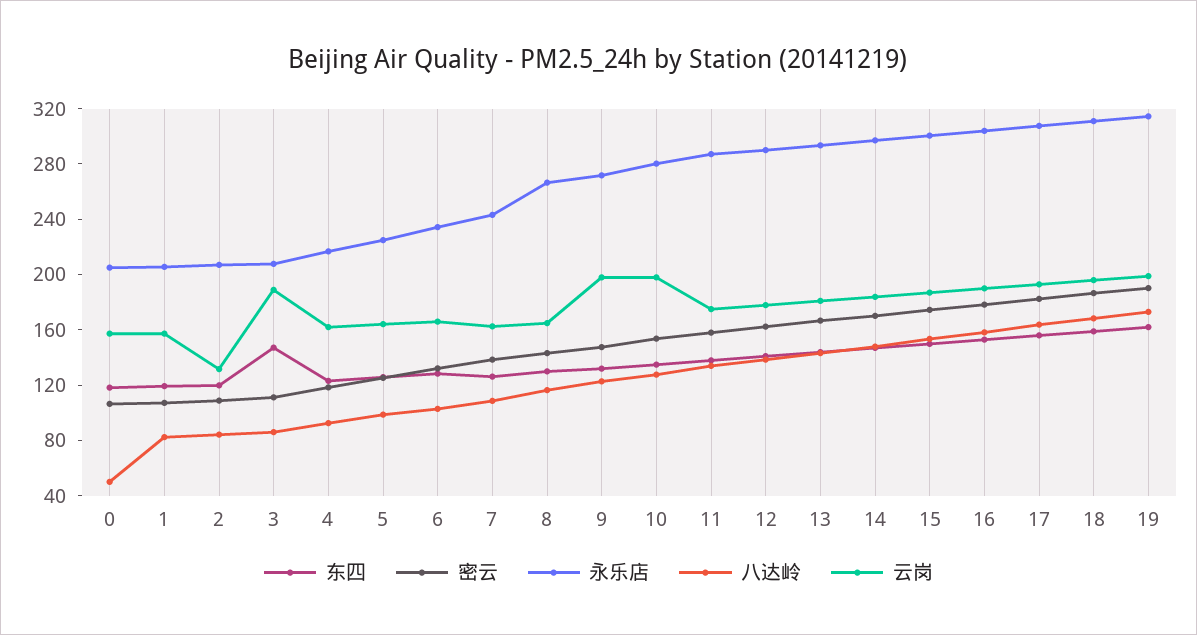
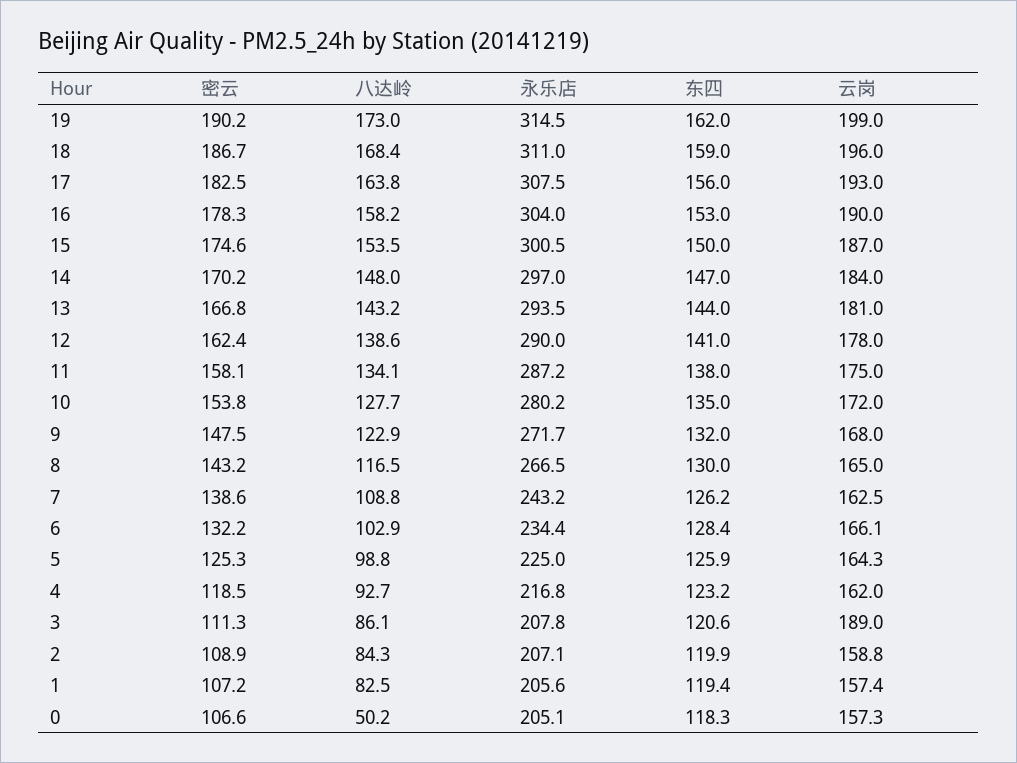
  {
    "东四": {
      "0": 118.3,
      "1": 119.4,
      "2": 119.9,
-     "3": 150,
+     "3": 120.6,
      "4": 123.2,
      "5": 125.9,
      "6": 128.4,
      "7": 126.2,
      "8": 130,
      "9": 132,
      "10": 135,
      "11": 138,
      "12": 141,
      "13": 144,
      "14": 147,
      "15": 150,
      "16": 153,
      "17": 156,
      "18": 159,
      "19": 162
    },
    "密云": {
      "0": 106.6,
      "1": 107.2,
      "2": 108.9,
      "3": 111.3,
      "4": 118.5,
      "5": 125.3,
      "6": 132.2,
      "7": 138.6,
      "8": 143.2,
      "9": 147.5,
      "10": 153.8,
      "11": 158.1,
      "12": 162.4,
      "13": 166.8,
      "14": 170.2,
      "15": 174.6,
      "16": 178.3,
      "17": 182.5,
      "18": 186.7,
      "19": 190.2
    },
    "永乐店": {
      "0": 205.1,
      "1": 205.6,
      "2": 207.1,
      "3": 207.8,
      "4": 216.8,
      "5": 225,
      "6": 234.4,
      "7": 243.2,
      "8": 266.5,
      "9": 271.7,
      "10": 280.2,
      "11": 287.2,
      "12": 290,
      "13": 293.5,
      "14": 297,
      "15": 300.5,
      "16": 304,
      "17": 307.5,
      "18": 311,
      "19": 314.5
    },
    "八达岭": {
      "0": 50.2,
      "1": 82.5,
      "2": 84.3,
      "3": 86.1,
      "4": 92.7,
      "5": 98.8,
      "6": 102.9,
      "7": 108.8,
      "8": 116.5,
      "9": 122.9,
      "10": 127.7,
      "11": 134.1,
      "12": 138.6,
      "13": 143.2,
      "14": 148,
      "15": 153.5,
      "16": 158.2,
      "17": 163.8,
      "18": 168.4,
      "19": 173
    },
    "云岗": {
      "0": 157.3,
      "1": 157.4,
-     "2": 130,
+     "2": 158.8,
      "3": 189,
      "4": 162,
      "5": 164.3,
      "6": 166.1,
      "7": 162.5,
      "8": 165,
-     "9": 200,
+     "9": 168,
-     "10": 200,
+     "10": 172,
      "11": 175,
      "12": 178,
      "13": 181,
      "14": 184,
      "15": 187,
      "16": 190,
      "17": 193,
      "18": 196,
      "19": 199
    }
  }

